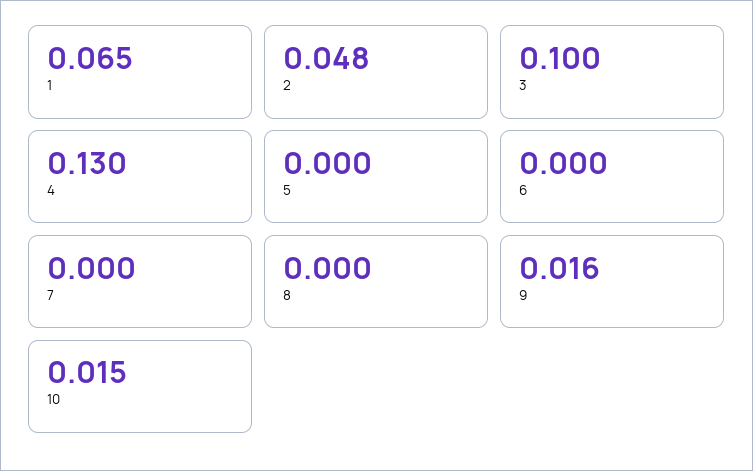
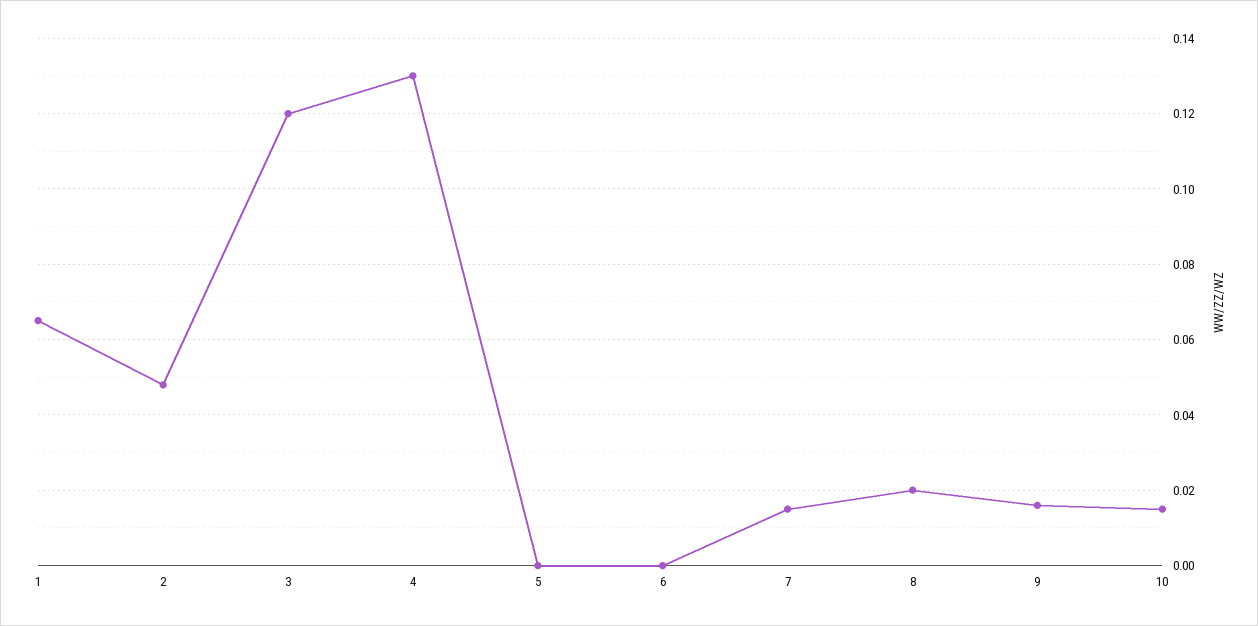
  {
    "1": 0.065,
    "2": 0.048,
-   "3": 0.1,
+   "3": 0.12,
    "4": 0.13,
    "5": 0,
    "6": 0,
-   "7": 0,
+   "7": 0.015,
-   "8": 0,
+   "8": 0.02,
    "9": 0.016,
    "10": 0.015
  }

